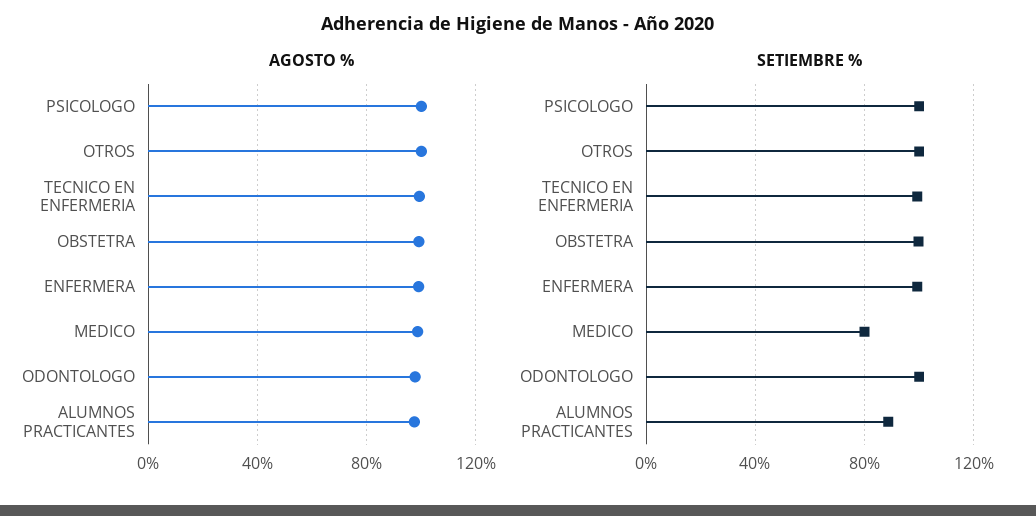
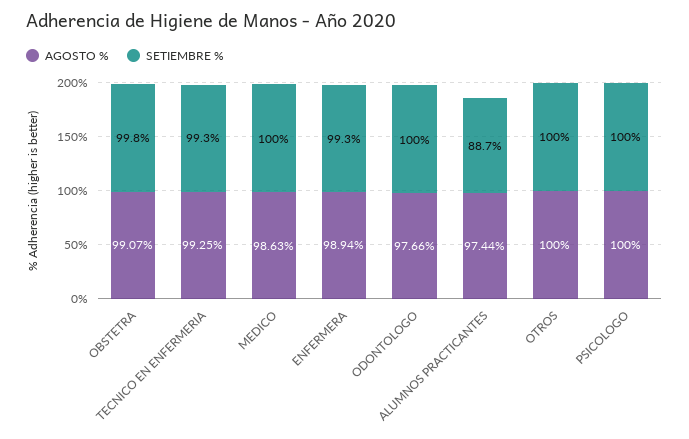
  {
    "AGOSTO %": {
      "PSICOLOGO": 100,
      "OTROS": 100,
      "TECNICO EN ENFERMERIA": 99.25,
      "OBSTETRA": 99.07,
      "ENFERMERA": 98.94,
      "MEDICO": 98.63,
      "ODONTOLOGO": 97.66,
      "ALUMNOS PRACTICANTES": 97.44
    },
    "SETIEMBRE %": {
      "PSICOLOGO": 100,
      "OTROS": 100,
      "TECNICO EN ENFERMERIA": 99.3,
      "OBSTETRA": 99.8,
      "ENFERMERA": 99.3,
-     "MEDICO": 80,
+     "MEDICO": 100,
      "ODONTOLOGO": 100,
      "ALUMNOS PRACTICANTES": 88.7
    }
  }

